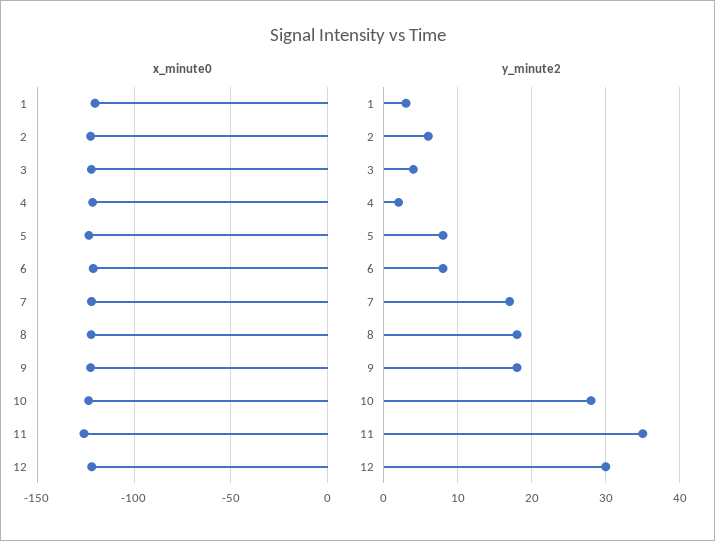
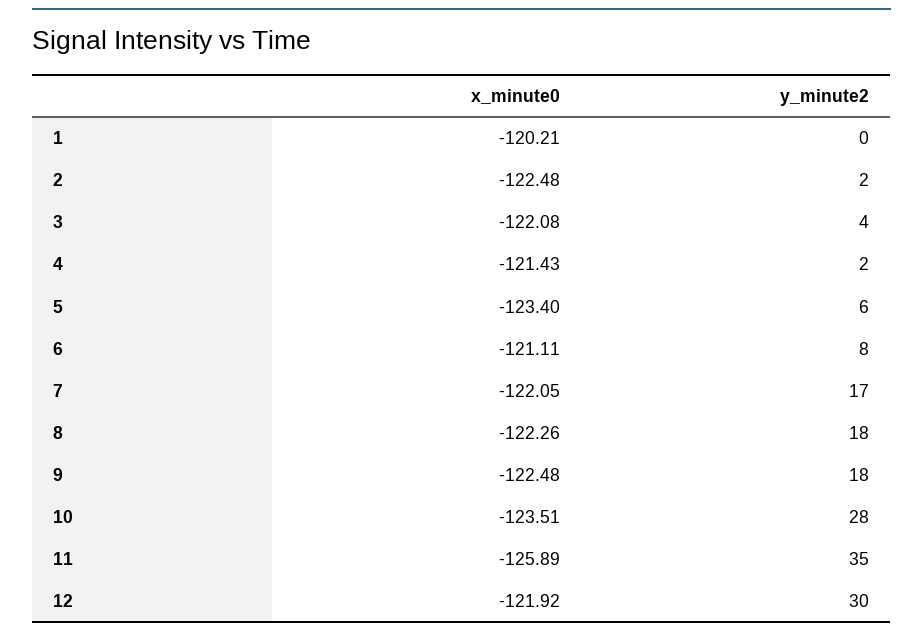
  {
    "x_minute0": {
      "1": -120.21,
      "2": -122.48,
      "3": -122.08,
      "4": -121.43,
      "5": -123.4,
      "6": -121.11,
      "7": -122.05,
      "8": -122.26,
      "9": -122.48,
      "10": -123.51,
      "11": -125.89,
      "12": -121.92
    },
    "y_minute2": {
-     "1": 3,
+     "1": 0,
-     "2": 6,
+     "2": 2,
      "3": 4,
      "4": 2,
-     "5": 8,
+     "5": 6,
      "6": 8,
      "7": 17,
      "8": 18,
      "9": 18,
      "10": 28,
      "11": 35,
      "12": 30
    }
  }

